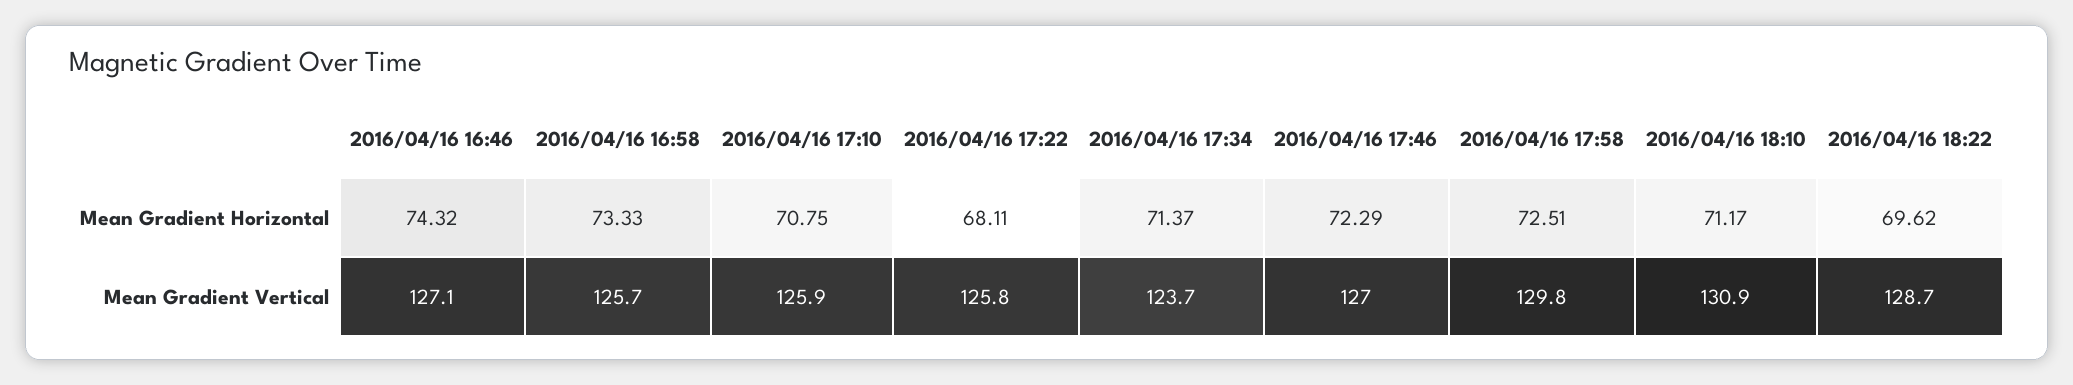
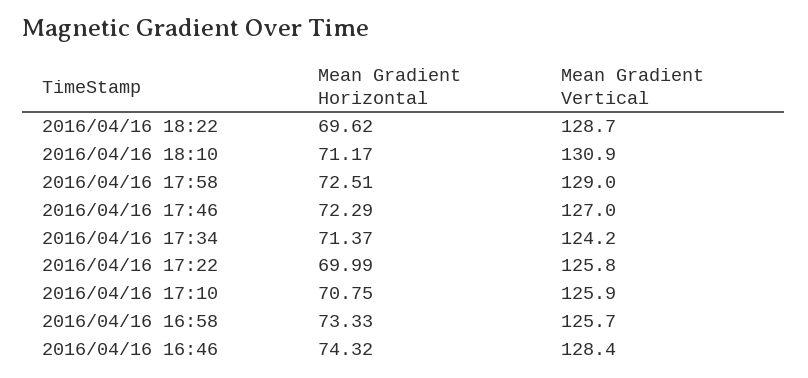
  {
    "2016/04/16 16:46": {
      "Mean Gradient Horizontal": 74.32,
-     "Mean Gradient Vertical": 127.1
+     "Mean Gradient Vertical": 128.4
    },
    "2016/04/16 16:58": {
      "Mean Gradient Horizontal": 73.33,
      "Mean Gradient Vertical": 125.7
    },
    "2016/04/16 17:10": {
      "Mean Gradient Horizontal": 70.75,
      "Mean Gradient Vertical": 125.9
    },
    "2016/04/16 17:22": {
-     "Mean Gradient Horizontal": 68.11,
+     "Mean Gradient Horizontal": 69.99,
      "Mean Gradient Vertical": 125.8
    },
    "2016/04/16 17:34": {
      "Mean Gradient Horizontal": 71.37,
-     "Mean Gradient Vertical": 123.7
+     "Mean Gradient Vertical": 124.2
    },
    "2016/04/16 17:46": {
      "Mean Gradient Horizontal": 72.29,
      "Mean Gradient Vertical": 127
    },
    "2016/04/16 17:58": {
      "Mean Gradient Horizontal": 72.51,
-     "Mean Gradient Vertical": 129.8
+     "Mean Gradient Vertical": 129
    },
    "2016/04/16 18:10": {
      "Mean Gradient Horizontal": 71.17,
      "Mean Gradient Vertical": 130.9
    },
    "2016/04/16 18:22": {
      "Mean Gradient Horizontal": 69.62,
      "Mean Gradient Vertical": 128.7
    }
  }

